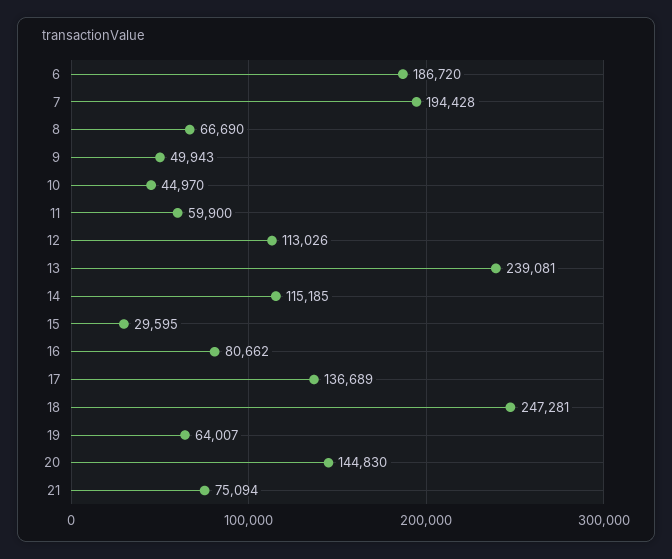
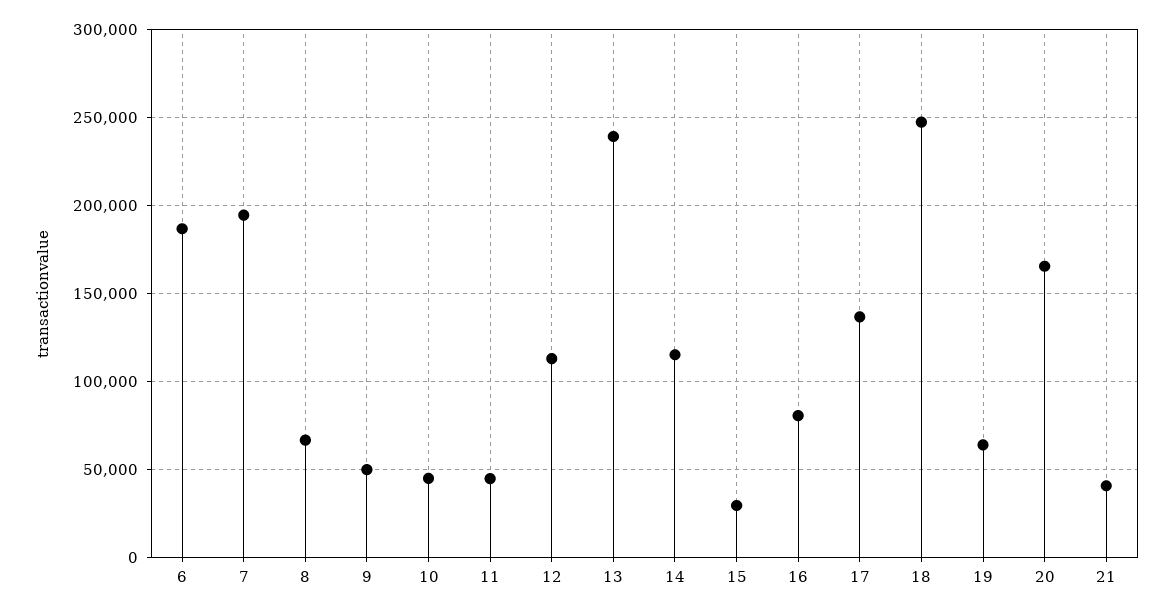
  {
    "6": 186720,
    "7": 194428,
    "8": 66690,
    "9": 49943,
    "10": 44970,
-   "11": 59900,
+   "11": 45000,
    "12": 113026,
    "13": 239081,
    "14": 115185,
    "15": 29595,
    "16": 80662,
    "17": 136689,
    "18": 247281,
    "19": 64007,
-   "20": 144830,
+   "20": 165000,
-   "21": 75094
+   "21": 40000
  }

